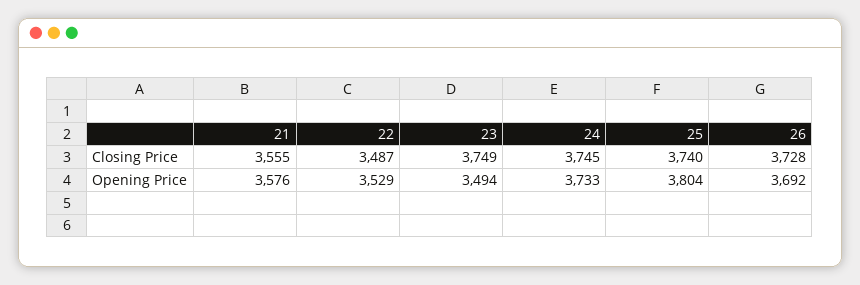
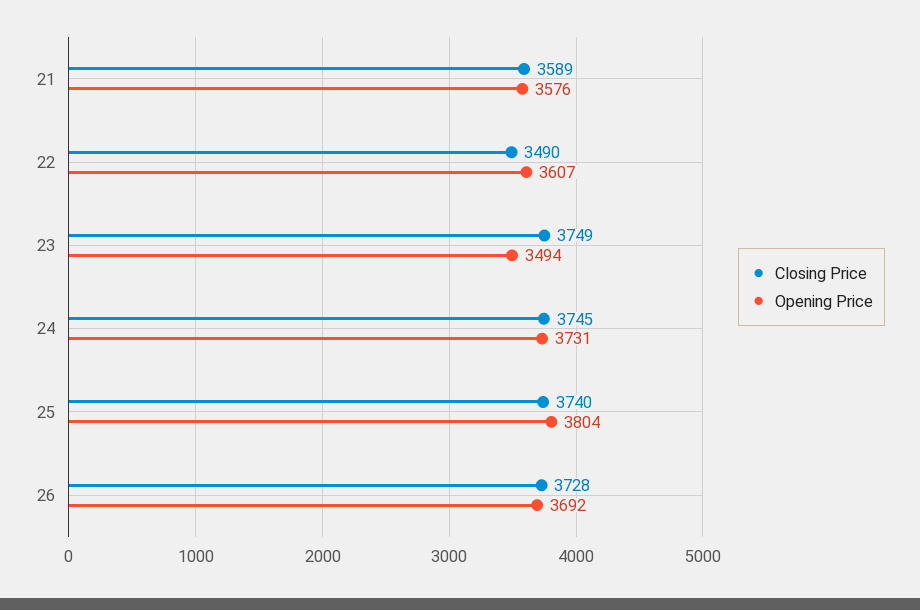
  {
    "Closing Price": {
-     "21": 3555,
+     "21": 3589,
-     "22": 3487,
+     "22": 3490,
      "23": 3749,
      "24": 3745,
      "25": 3740,
      "26": 3728
    },
    "Opening Price": {
      "21": 3576,
-     "22": 3529,
+     "22": 3607,
      "23": 3494,
-     "24": 3733,
+     "24": 3731,
      "25": 3804,
      "26": 3692
    }
  }

